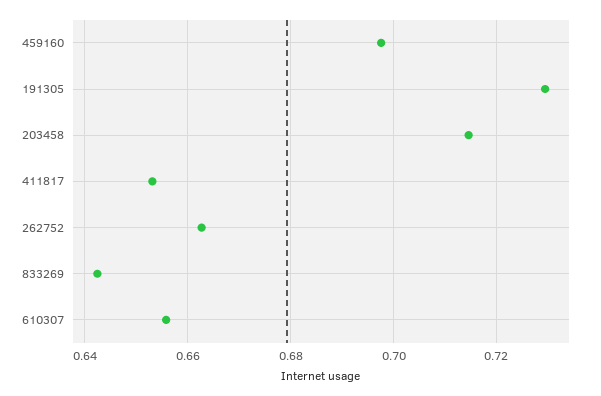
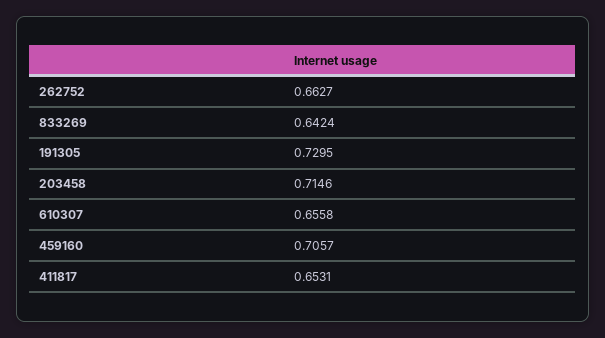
  {
-   "459160": 0.698,
+   "459160": 0.7057,
    "191305": 0.7295,
    "203458": 0.7146,
    "411817": 0.6531,
    "262752": 0.6627,
    "833269": 0.6424,
    "610307": 0.6558
  }

